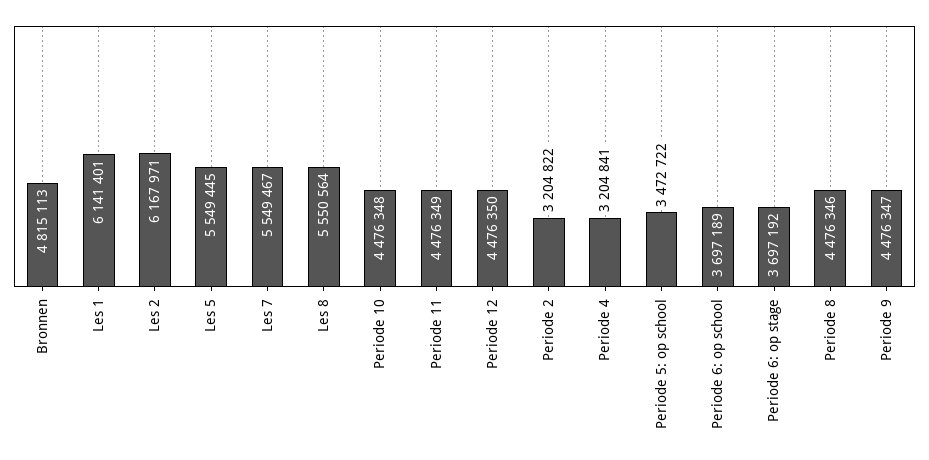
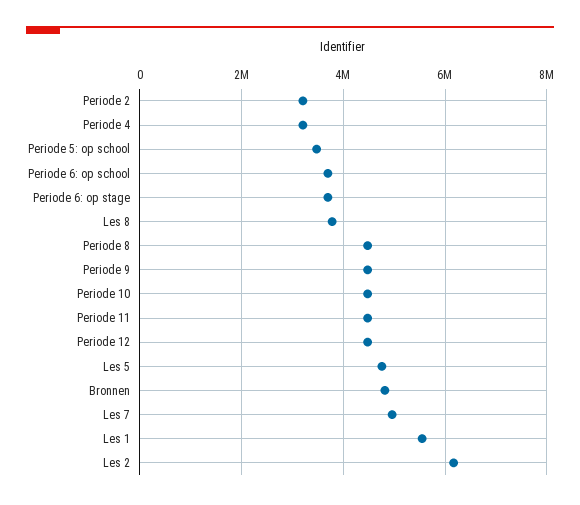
  {
    "Bronnen": 4815113,
-   "Les 1": 6141401,
+   "Les 1": 5600000,
    "Les 2": 6167971,
-   "Les 5": 5549445,
+   "Les 5": 4800000,
-   "Les 7": 5549467,
+   "Les 7": 5000000,
-   "Les 8": 5550564,
+   "Les 8": 3800000,
    "Periode 10": 4476348,
    "Periode 11": 4476349,
    "Periode 12": 4476350,
    "Periode 2": 3204822,
    "Periode 4": 3204841,
    "Periode 5: op school": 3472722,
    "Periode 6: op school": 3697189,
    "Periode 6: op stage": 3697192,
    "Periode 8": 4476346,
    "Periode 9": 4476347
  }

